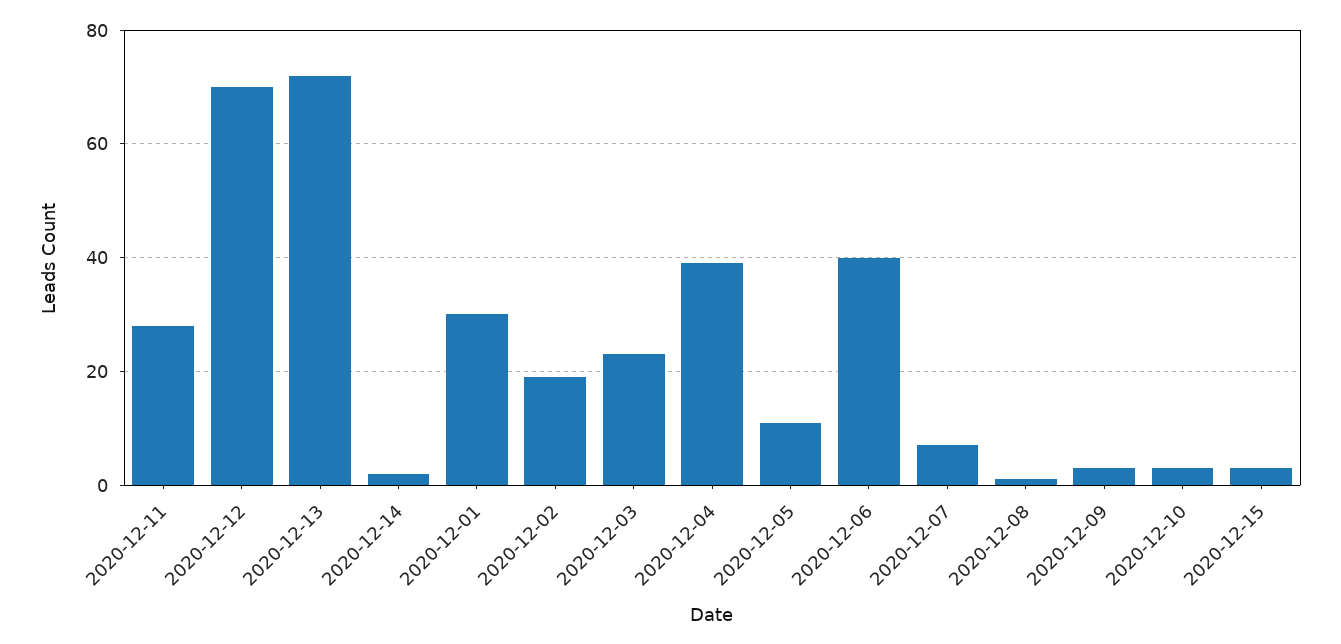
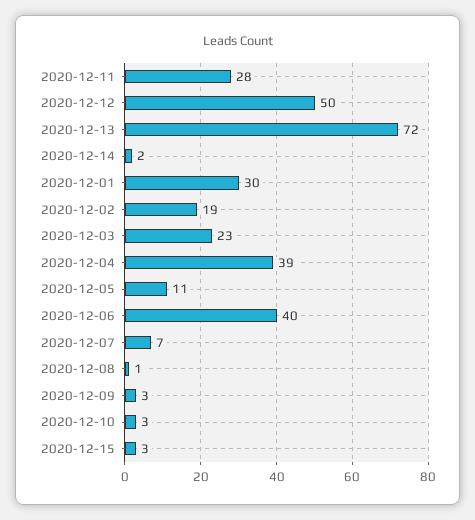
  {
    "2020-12-11": 28,
-   "2020-12-12": 70,
+   "2020-12-12": 50,
    "2020-12-13": 72,
    "2020-12-14": 2,
    "2020-12-01": 30,
    "2020-12-02": 19,
    "2020-12-03": 23,
    "2020-12-04": 39,
    "2020-12-05": 11,
    "2020-12-06": 40,
    "2020-12-07": 7,
    "2020-12-08": 1,
    "2020-12-09": 3,
    "2020-12-10": 3,
    "2020-12-15": 3
  }

